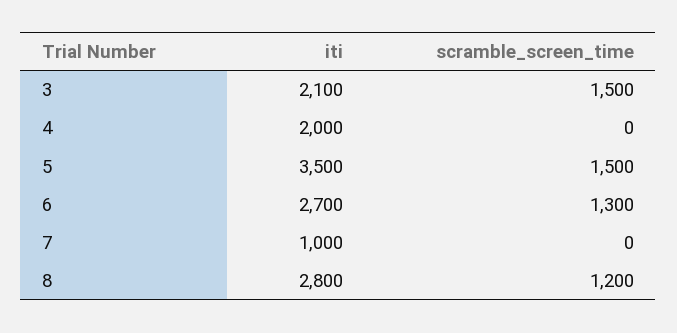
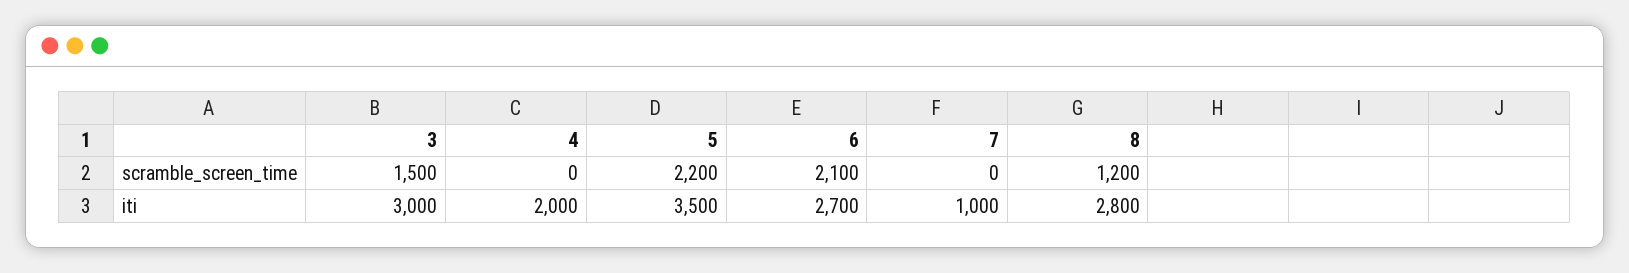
  {
    "iti": {
-     "3": 2100,
+     "3": 3000,
      "4": 2000,
      "5": 3500,
      "6": 2700,
      "7": 1000,
      "8": 2800
    },
    "scramble_screen_time": {
      "3": 1500,
      "4": 0,
-     "5": 1500,
+     "5": 2200,
-     "6": 1300,
+     "6": 2100,
      "7": 0,
      "8": 1200
    }
  }

